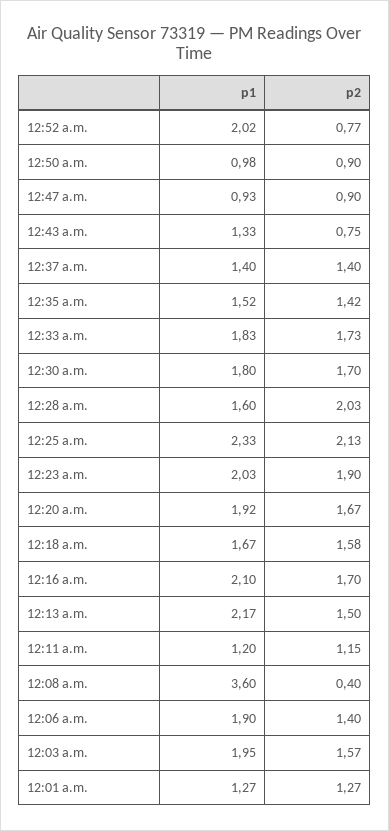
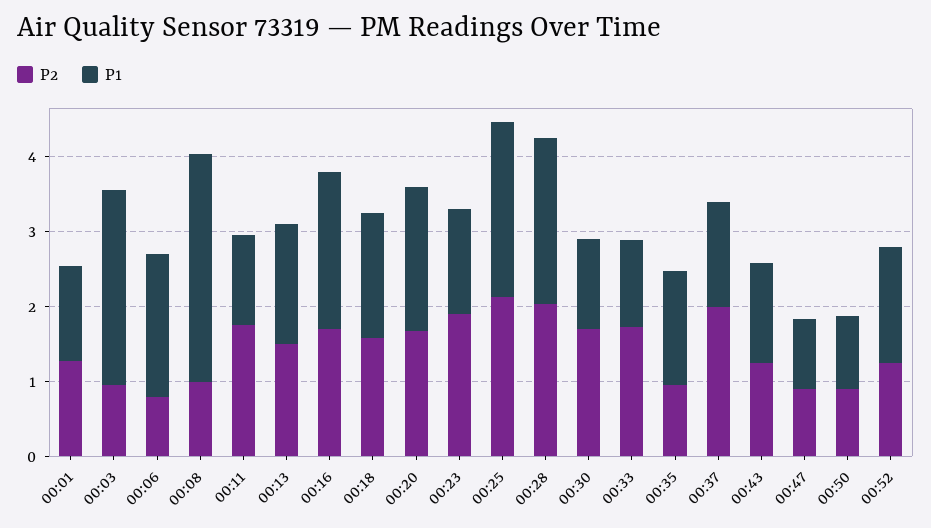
  {
    "p1": {
-     "12:52 a.m.": 2.02,
+     "12:52 a.m.": 1.6,
      "12:50 a.m.": 0.98,
      "12:47 a.m.": 0.93,
      "12:43 a.m.": 1.33,
      "12:37 a.m.": 1.4,
      "12:35 a.m.": 1.52,
-     "12:33 a.m.": 1.83,
+     "12:33 a.m.": 1.2,
-     "12:30 a.m.": 1.8,
+     "12:30 a.m.": 1.2,
-     "12:28 a.m.": 1.6,
+     "12:28 a.m.": 2.2,
      "12:25 a.m.": 2.33,
-     "12:23 a.m.": 2.03,
+     "12:23 a.m.": 1.4,
      "12:20 a.m.": 1.92,
      "12:18 a.m.": 1.67,
      "12:16 a.m.": 2.1,
-     "12:13 a.m.": 2.17,
+     "12:13 a.m.": 1.6,
      "12:11 a.m.": 1.2,
-     "12:08 a.m.": 3.6,
+     "12:08 a.m.": 3,
      "12:06 a.m.": 1.9,
-     "12:03 a.m.": 1.95,
+     "12:03 a.m.": 2.6,
      "12:01 a.m.": 1.27
    },
    "p2": {
-     "12:52 a.m.": 0.77,
+     "12:52 a.m.": 1.2,
      "12:50 a.m.": 0.9,
      "12:47 a.m.": 0.9,
-     "12:43 a.m.": 0.75,
+     "12:43 a.m.": 1.2,
-     "12:37 a.m.": 1.4,
+     "12:37 a.m.": 2,
-     "12:35 a.m.": 1.42,
+     "12:35 a.m.": 1,
      "12:33 a.m.": 1.73,
      "12:30 a.m.": 1.7,
      "12:28 a.m.": 2.03,
      "12:25 a.m.": 2.13,
      "12:23 a.m.": 1.9,
      "12:20 a.m.": 1.67,
      "12:18 a.m.": 1.58,
      "12:16 a.m.": 1.7,
      "12:13 a.m.": 1.5,
-     "12:11 a.m.": 1.15,
+     "12:11 a.m.": 1.8,
-     "12:08 a.m.": 0.4,
+     "12:08 a.m.": 1,
-     "12:06 a.m.": 1.4,
+     "12:06 a.m.": 0.8,
-     "12:03 a.m.": 1.57,
+     "12:03 a.m.": 1,
      "12:01 a.m.": 1.27
    }
  }

